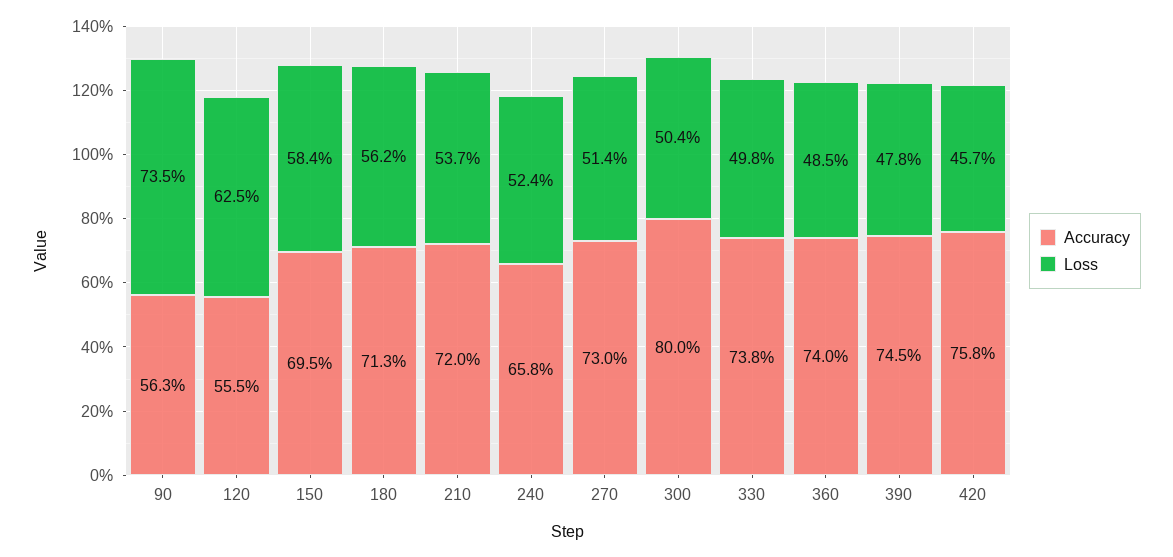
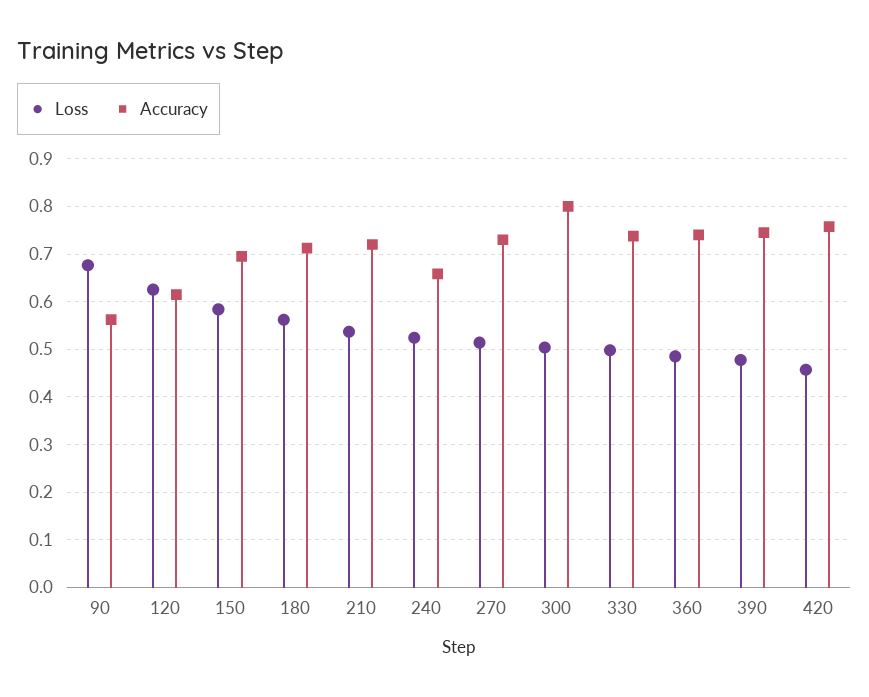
  {
    "Accuracy": {
      "90": 0.563,
-     "120": 0.555,
+     "120": 0.62,
      "150": 0.695,
      "180": 0.713,
      "210": 0.72,
      "240": 0.658,
      "270": 0.73,
      "300": 0.8,
      "330": 0.738,
      "360": 0.74,
      "390": 0.745,
      "420": 0.758
    },
    "Loss": {
-     "90": 0.735,
+     "90": 0.68,
      "120": 0.625,
      "150": 0.584,
      "180": 0.562,
      "210": 0.537,
      "240": 0.524,
      "270": 0.514,
      "300": 0.504,
      "330": 0.498,
      "360": 0.485,
      "390": 0.478,
      "420": 0.457
    }
  }

